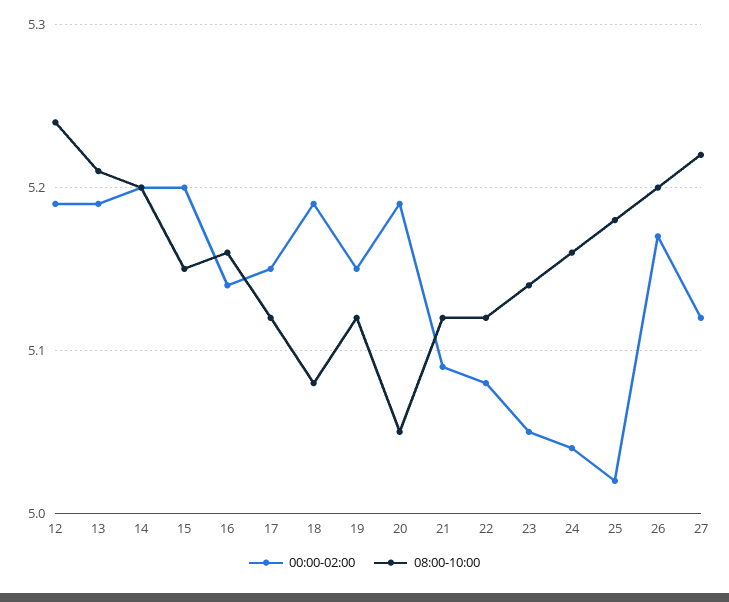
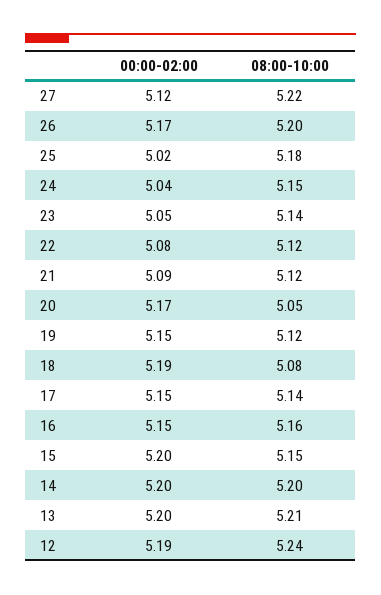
  {
    "00:00-02:00": {
      "12": 5.19,
-     "13": 5.19,
+     "13": 5.2,
      "14": 5.2,
      "15": 5.2,
-     "16": 5.14,
+     "16": 5.15,
      "17": 5.15,
      "18": 5.19,
      "19": 5.15,
-     "20": 5.19,
+     "20": 5.17,
      "21": 5.09,
      "22": 5.08,
      "23": 5.05,
      "24": 5.04,
      "25": 5.02,
      "26": 5.17,
      "27": 5.12
    },
    "08:00-10:00": {
      "12": 5.24,
      "13": 5.21,
      "14": 5.2,
      "15": 5.15,
      "16": 5.16,
-     "17": 5.12,
+     "17": 5.14,
      "18": 5.08,
      "19": 5.12,
      "20": 5.05,
      "21": 5.12,
      "22": 5.12,
      "23": 5.14,
-     "24": 5.16,
+     "24": 5.15,
      "25": 5.18,
      "26": 5.2,
      "27": 5.22
    }
  }

